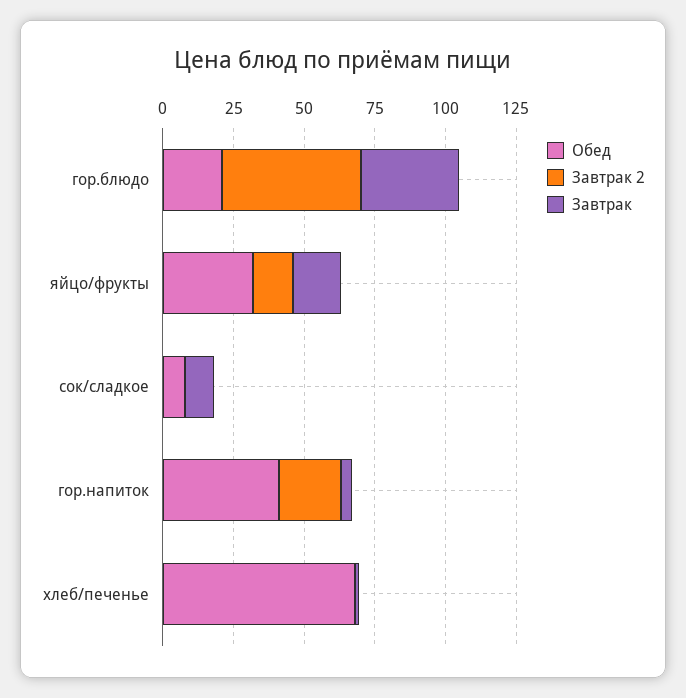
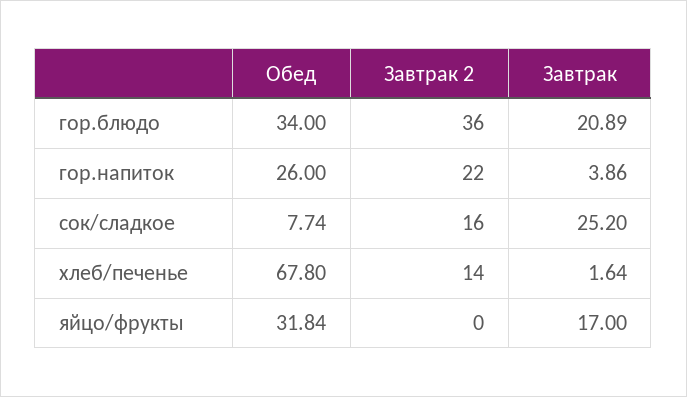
  {
    "Обед": {
-     "гор.блюдо": 20,
+     "гор.блюдо": 34,
      "яйцо/фрукты": 31.84,
      "сок/сладкое": 7.74,
-     "гор.напиток": 40,
+     "гор.напиток": 26,
      "хлеб/печенье": 67.8
    },
    "Завтрак 2": {
-     "гор.блюдо": 50,
+     "гор.блюдо": 36,
-     "яйцо/фрукты": 15,
+     "яйцо/фрукты": 0,
-     "сок/сладкое": 0,
+     "сок/сладкое": 16,
      "гор.напиток": 22,
-     "хлеб/печенье": 0
+     "хлеб/печенье": 14
    },
    "Завтрак": {
-     "гор.блюдо": 35,
+     "гор.блюдо": 20.89,
      "яйцо/фрукты": 17,
-     "сок/сладкое": 10,
+     "сок/сладкое": 25.2,
      "гор.напиток": 3.86,
      "хлеб/печенье": 1.64
    }
  }

